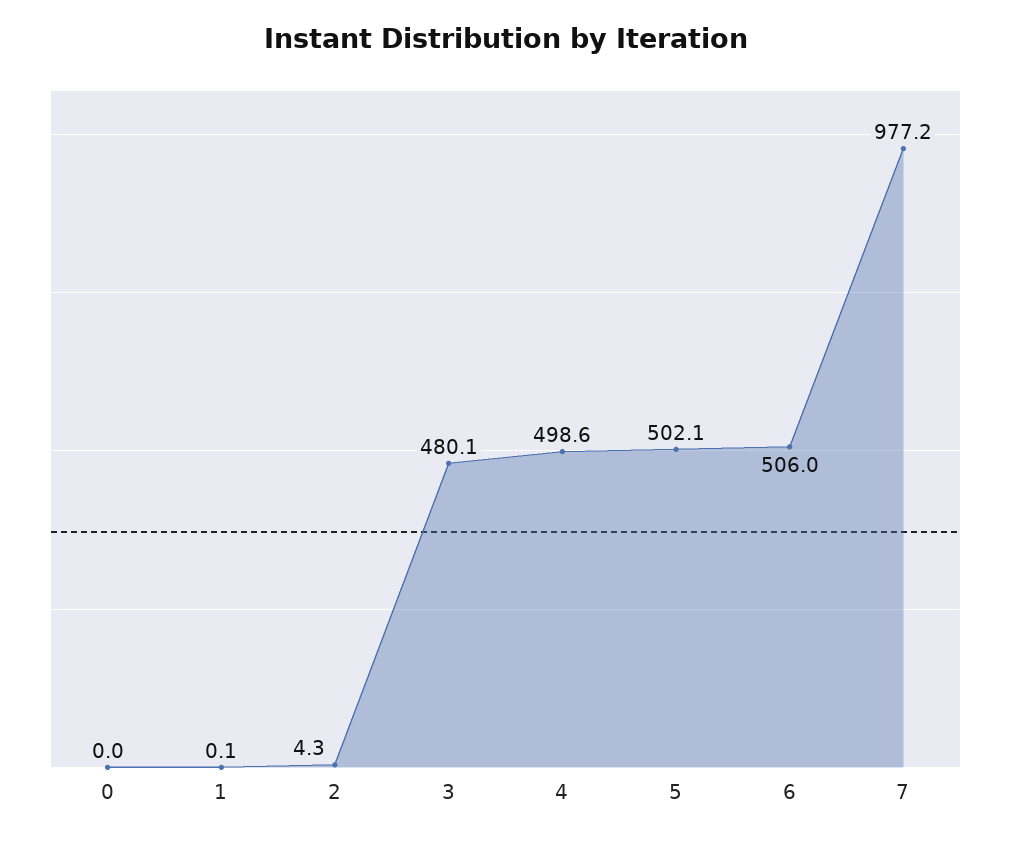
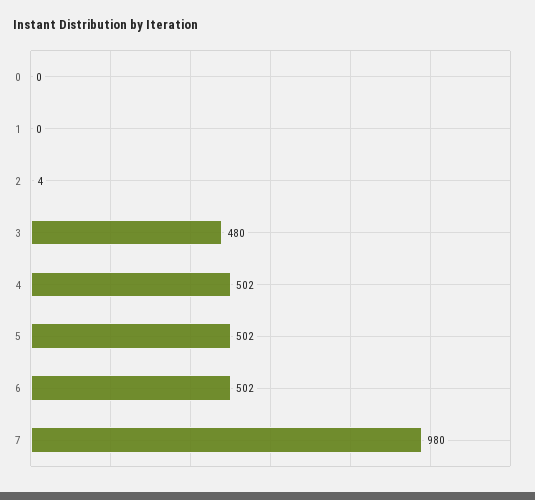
  {
    "0": 0,
    "1": 0.1,
    "2": 4.3,
    "3": 480.1,
-   "4": 498.6,
+   "4": 502,
    "5": 502.1,
-   "6": 506,
+   "6": 502,
-   "7": 977.2
+   "7": 980
  }

